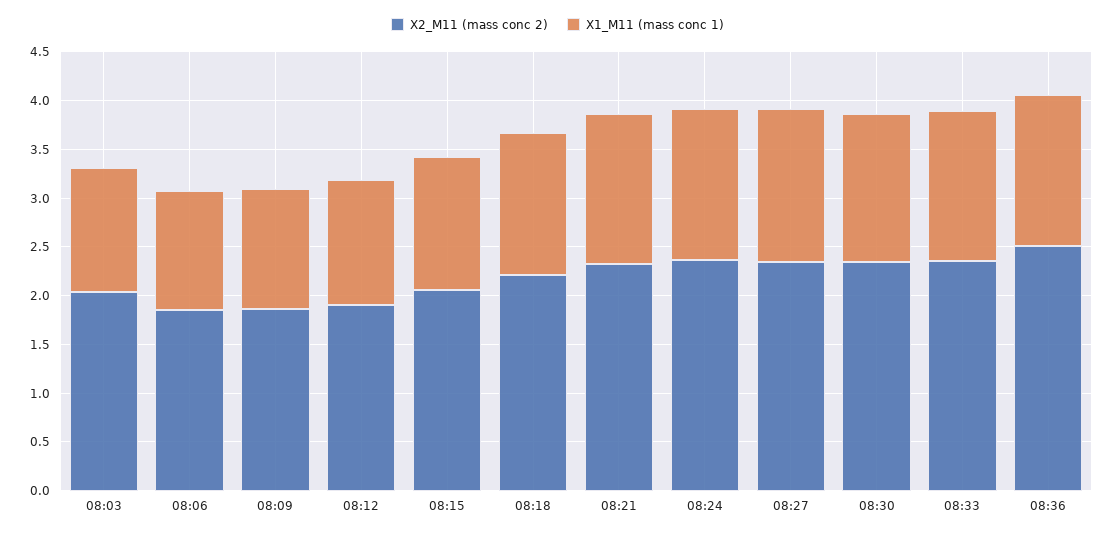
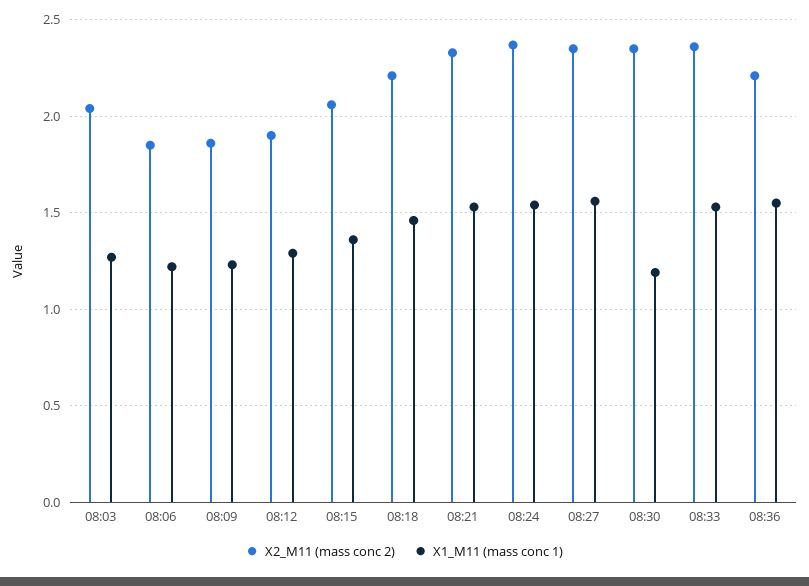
  {
    "X2_M11 (mass conc 2)": {
      "08:03": 2.05,
      "08:06": 1.85,
      "08:09": 1.85,
      "08:12": 1.9,
      "08:15": 2.05,
      "08:18": 2.2,
      "08:21": 2.35,
      "08:24": 2.35,
      "08:27": 2.35,
      "08:30": 2.35,
      "08:33": 2.35,
-     "08:36": 2.5
+     "08:36": 2.2
    },
    "X1_M11 (mass conc 1)": {
      "08:03": 1.25,
      "08:06": 1.2,
      "08:09": 1.25,
      "08:12": 1.3,
      "08:15": 1.35,
      "08:18": 1.45,
      "08:21": 1.55,
      "08:24": 1.55,
      "08:27": 1.55,
-     "08:30": 1.5,
+     "08:30": 1.2,
      "08:33": 1.55,
      "08:36": 1.55
    }
  }

